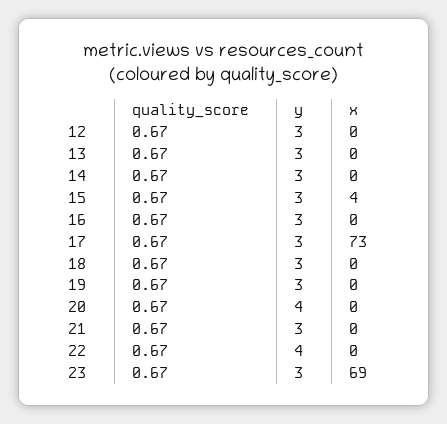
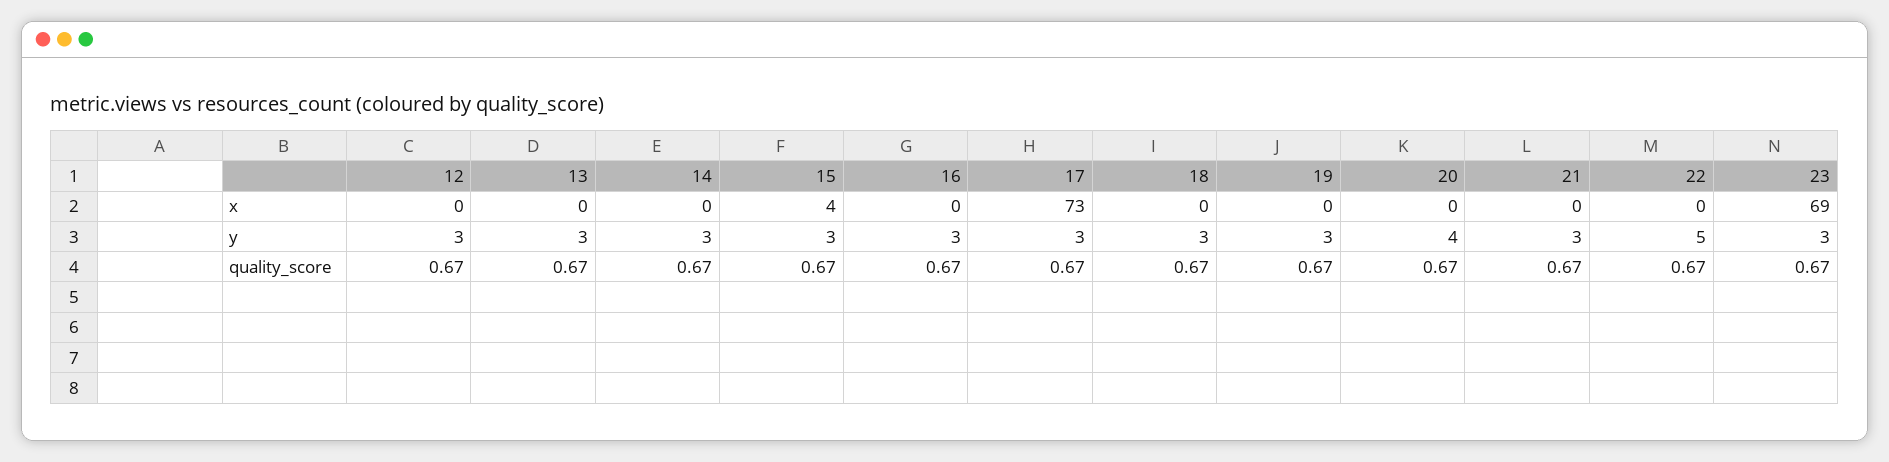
  {
    "quality_score": {
      "12": 0.67,
      "13": 0.67,
      "14": 0.67,
      "15": 0.67,
      "16": 0.67,
      "17": 0.67,
      "18": 0.67,
      "19": 0.67,
      "20": 0.67,
      "21": 0.67,
      "22": 0.67,
      "23": 0.67
    },
    "y": {
      "12": 3,
      "13": 3,
      "14": 3,
      "15": 3,
      "16": 3,
      "17": 3,
      "18": 3,
      "19": 3,
      "20": 4,
      "21": 3,
-     "22": 4,
+     "22": 5,
      "23": 3
    },
    "x": {
      "12": 0,
      "13": 0,
      "14": 0,
      "15": 4,
      "16": 0,
      "17": 73,
      "18": 0,
      "19": 0,
      "20": 0,
      "21": 0,
      "22": 0,
      "23": 69
    }
  }

